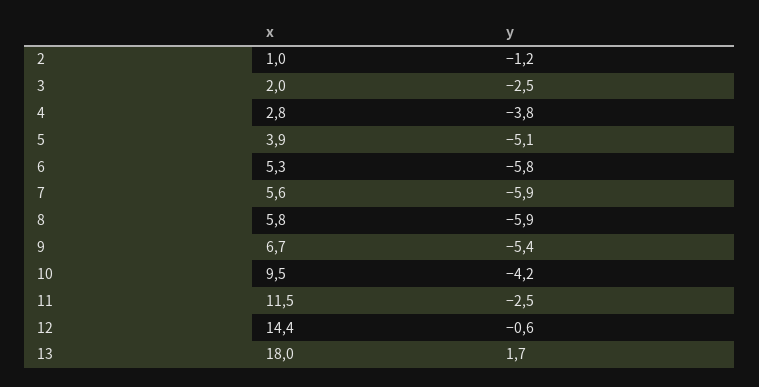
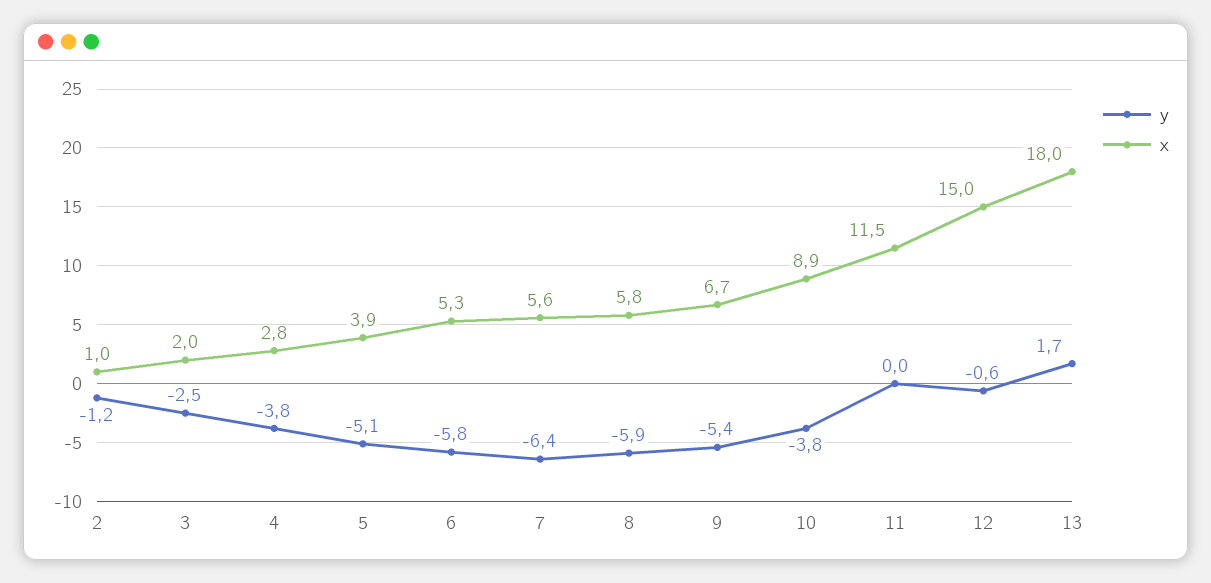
  {
    "x": {
      "2": 1,
      "3": 2,
      "4": 2.8,
      "5": 3.9,
      "6": 5.3,
      "7": 5.6,
      "8": 5.8,
      "9": 6.7,
-     "10": 9.5,
+     "10": 8.9,
      "11": 11.5,
-     "12": 14.4,
+     "12": 15,
      "13": 18
    },
    "y": {
      "2": -1.2,
      "3": -2.5,
      "4": -3.8,
      "5": -5.1,
      "6": -5.8,
-     "7": -5.9,
+     "7": -6.4,
      "8": -5.9,
      "9": -5.4,
-     "10": -4.2,
+     "10": -3.8,
-     "11": -2.5,
+     "11": 0,
      "12": -0.6,
      "13": 1.7
    }
  }

